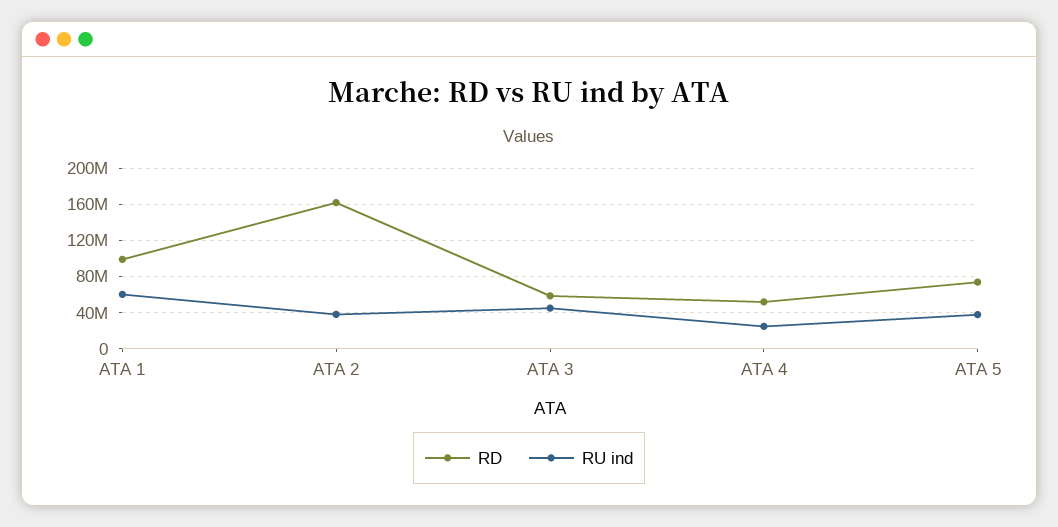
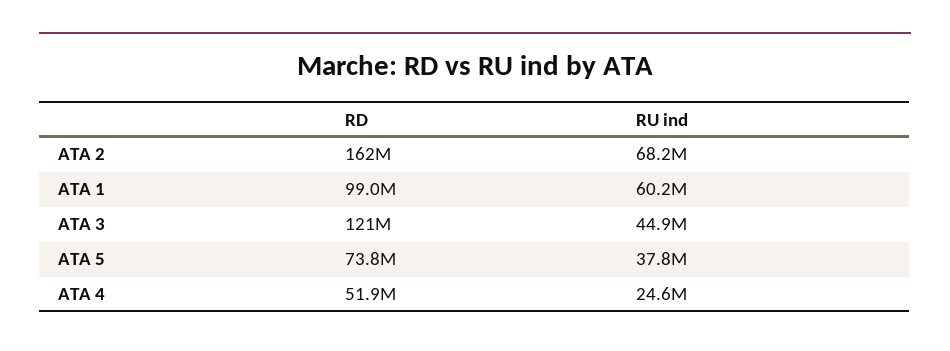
  {
    "RD": {
      "ATA 1": 99000000,
      "ATA 2": 162000000,
-     "ATA 3": 60000000,
+     "ATA 3": 121000000,
      "ATA 4": 51900000,
      "ATA 5": 73800000
    },
    "RU ind": {
      "ATA 1": 60200000,
-     "ATA 2": 40000000,
+     "ATA 2": 68200000,
      "ATA 3": 44900000,
      "ATA 4": 24600000,
      "ATA 5": 37800000
    }
  }

